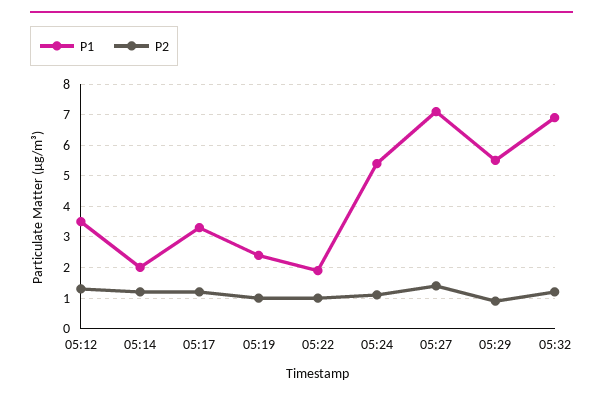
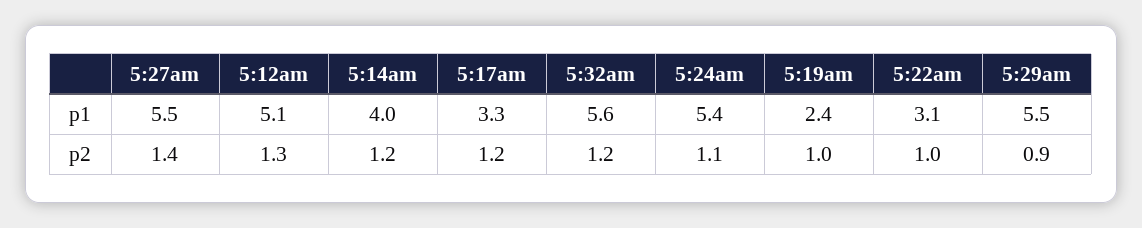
  {
    "P1": {
-     "05:12": 3.5,
+     "05:12": 5.1,
-     "05:14": 2,
+     "05:14": 4,
      "05:17": 3.3,
      "05:19": 2.4,
-     "05:22": 2,
+     "05:22": 3.1,
      "05:24": 5.4,
-     "05:27": 7,
+     "05:27": 5.5,
      "05:29": 5.5,
-     "05:32": 7
+     "05:32": 5.6
    },
    "P2": {
      "05:12": 1.3,
      "05:14": 1.2,
      "05:17": 1.2,
      "05:19": 1,
      "05:22": 1,
      "05:24": 1.1,
      "05:27": 1.4,
      "05:29": 0.9,
      "05:32": 1.2
    }
  }

